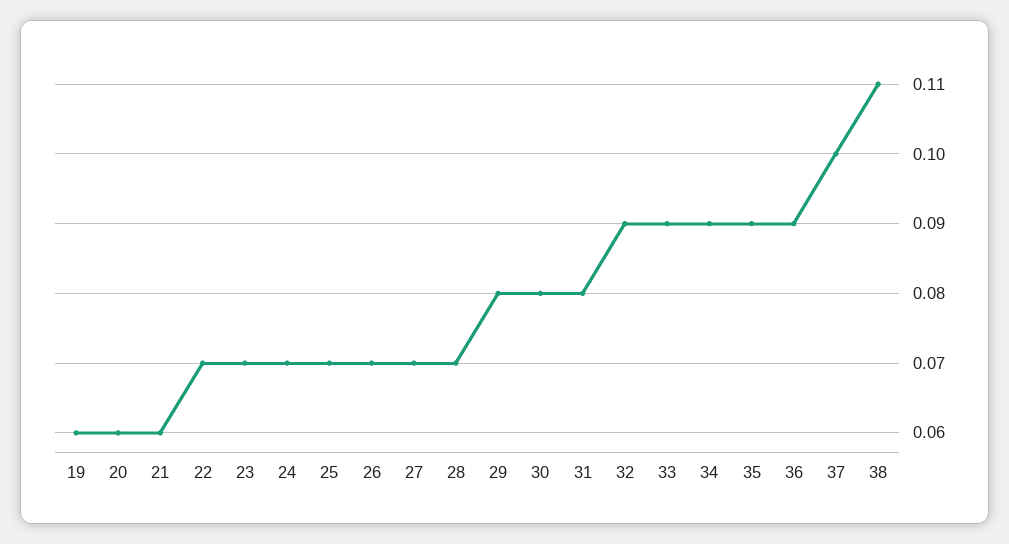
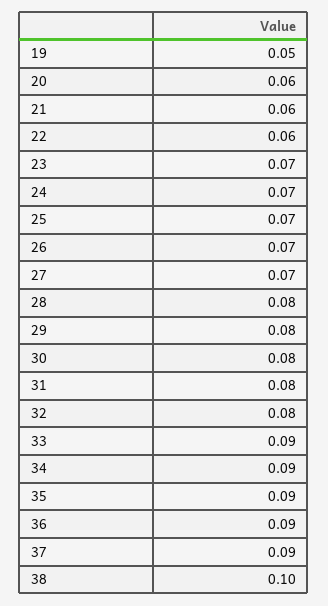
  {
-   "19": 0.06,
+   "19": 0.05,
    "20": 0.06,
    "21": 0.06,
-   "22": 0.07,
+   "22": 0.06,
    "23": 0.07,
    "24": 0.07,
    "25": 0.07,
    "26": 0.07,
    "27": 0.07,
-   "28": 0.07,
+   "28": 0.08,
    "29": 0.08,
    "30": 0.08,
    "31": 0.08,
-   "32": 0.09,
+   "32": 0.08,
    "33": 0.09,
    "34": 0.09,
    "35": 0.09,
    "36": 0.09,
-   "37": 0.1,
+   "37": 0.09,
-   "38": 0.11
+   "38": 0.1
  }

